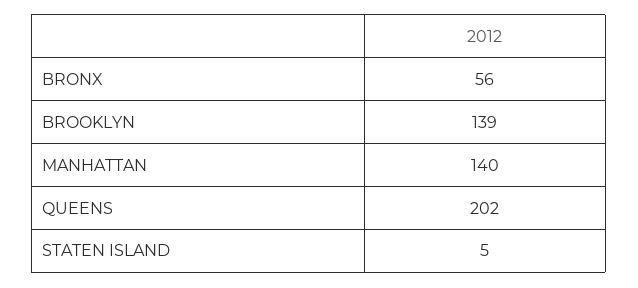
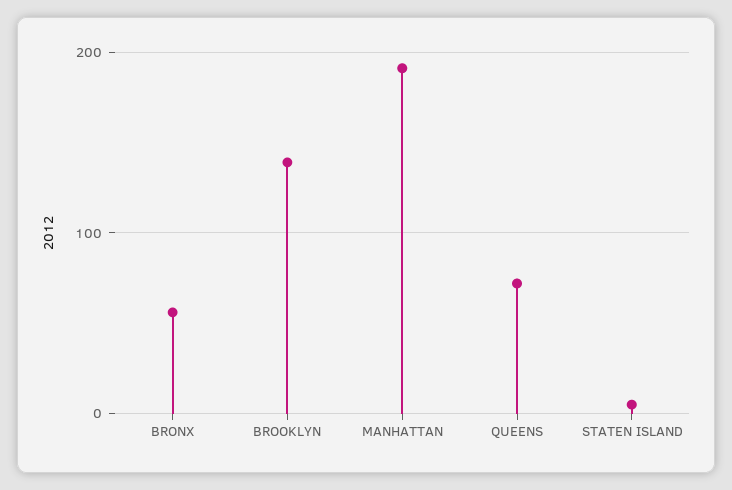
  {
    "BRONX": 56,
    "BROOKLYN": 139,
-   "MANHATTAN": 140,
+   "MANHATTAN": 190,
-   "QUEENS": 202,
+   "QUEENS": 70,
    "STATEN ISLAND": 5
  }

